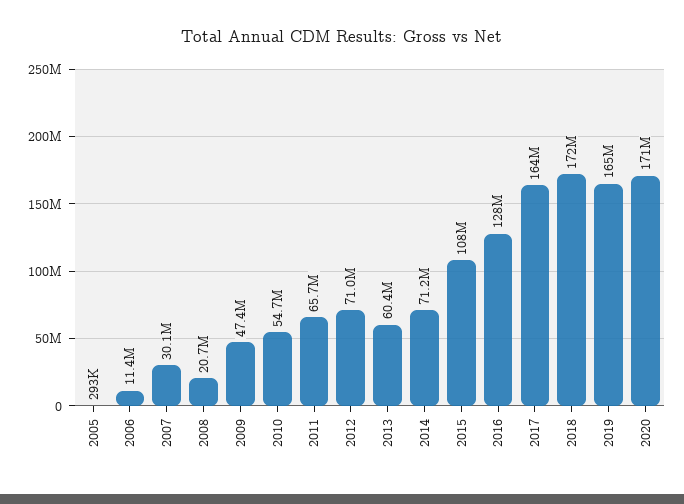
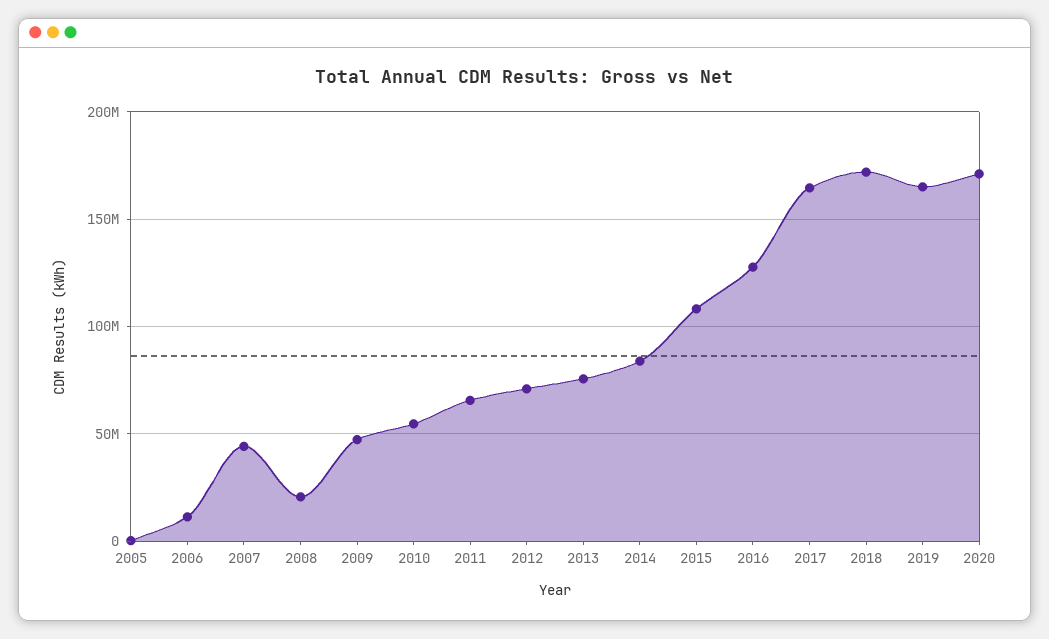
  {
    "2005": 293000,
    "2006": 11400000,
-   "2007": 30100000,
+   "2007": 45000000,
    "2008": 20700000,
    "2009": 47400000,
    "2010": 54700000,
    "2011": 65700000,
    "2012": 71000000,
-   "2013": 60400000,
+   "2013": 75000000,
-   "2014": 71200000,
+   "2014": 85000000,
    "2015": 108000000,
    "2016": 128000000,
    "2017": 164000000,
    "2018": 172000000,
    "2019": 165000000,
    "2020": 171000000
  }

